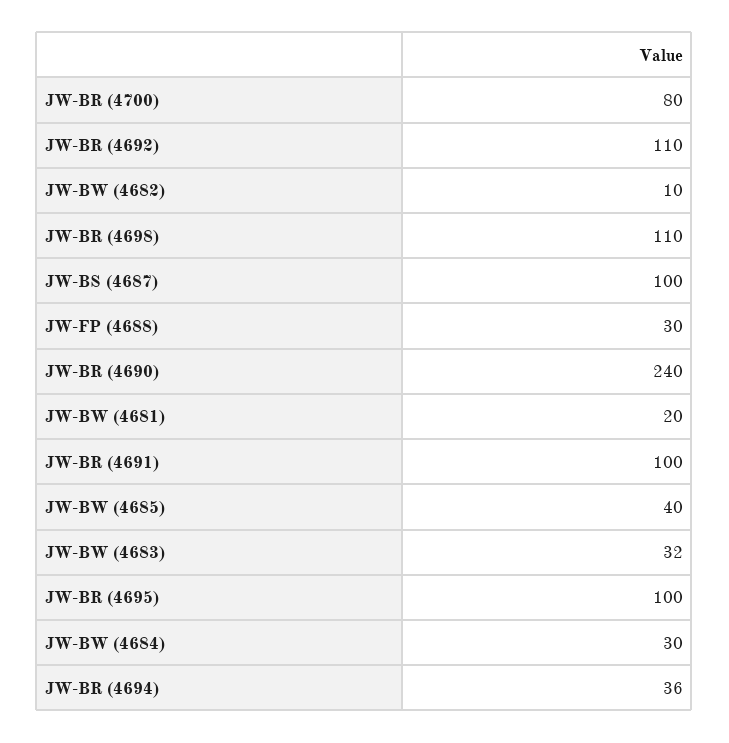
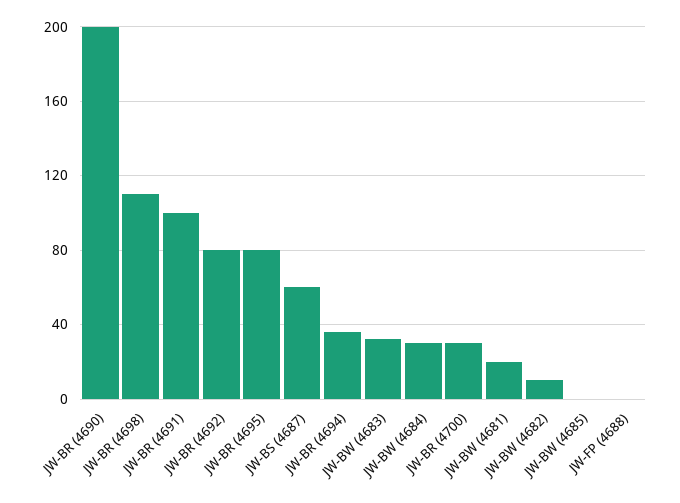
  {
-   "JW-BR (4700)": 80,
+   "JW-BR (4700)": 30,
-   "JW-BR (4692)": 110,
+   "JW-BR (4692)": 80,
    "JW-BW (4682)": 10,
    "JW-BR (4698)": 110,
-   "JW-BS (4687)": 100,
+   "JW-BS (4687)": 60,
-   "JW-FP (4688)": 30,
+   "JW-FP (4688)": 0,
-   "JW-BR (4690)": 240,
+   "JW-BR (4690)": 200,
    "JW-BW (4681)": 20,
    "JW-BR (4691)": 100,
-   "JW-BW (4685)": 40,
+   "JW-BW (4685)": 0,
    "JW-BW (4683)": 32,
-   "JW-BR (4695)": 100,
+   "JW-BR (4695)": 80,
    "JW-BW (4684)": 30,
    "JW-BR (4694)": 36
  }

